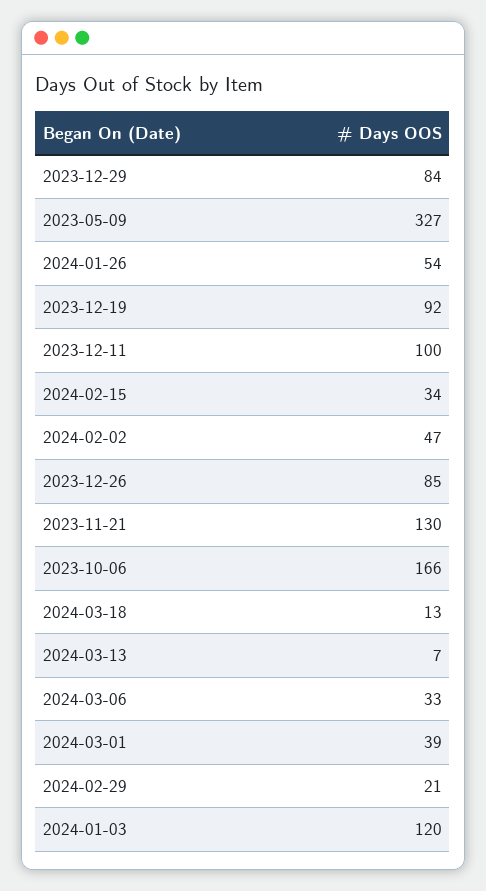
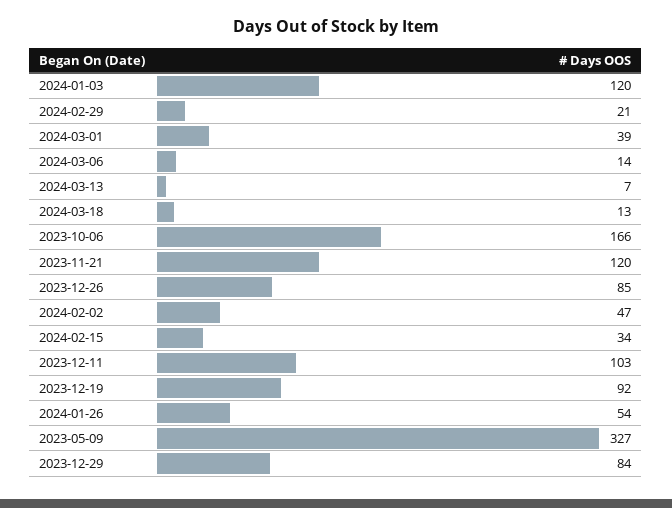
  {
    "2023-12-29": 84,
    "2023-05-09": 327,
    "2024-01-26": 54,
    "2023-12-19": 92,
-   "2023-12-11": 100,
+   "2023-12-11": 103,
    "2024-02-15": 34,
    "2024-02-02": 47,
    "2023-12-26": 85,
-   "2023-11-21": 130,
+   "2023-11-21": 120,
    "2023-10-06": 166,
    "2024-03-18": 13,
    "2024-03-13": 7,
-   "2024-03-06": 33,
+   "2024-03-06": 14,
    "2024-03-01": 39,
    "2024-02-29": 21,
    "2024-01-03": 120
  }

